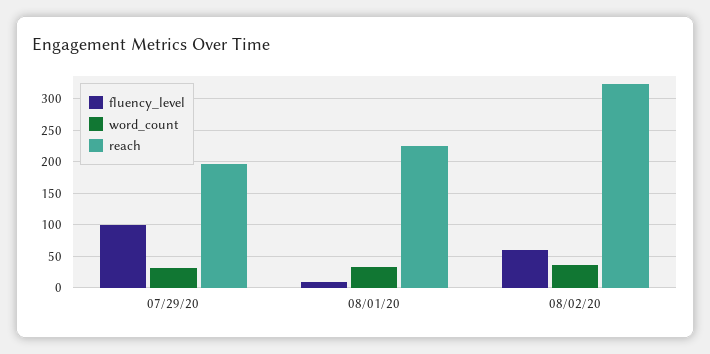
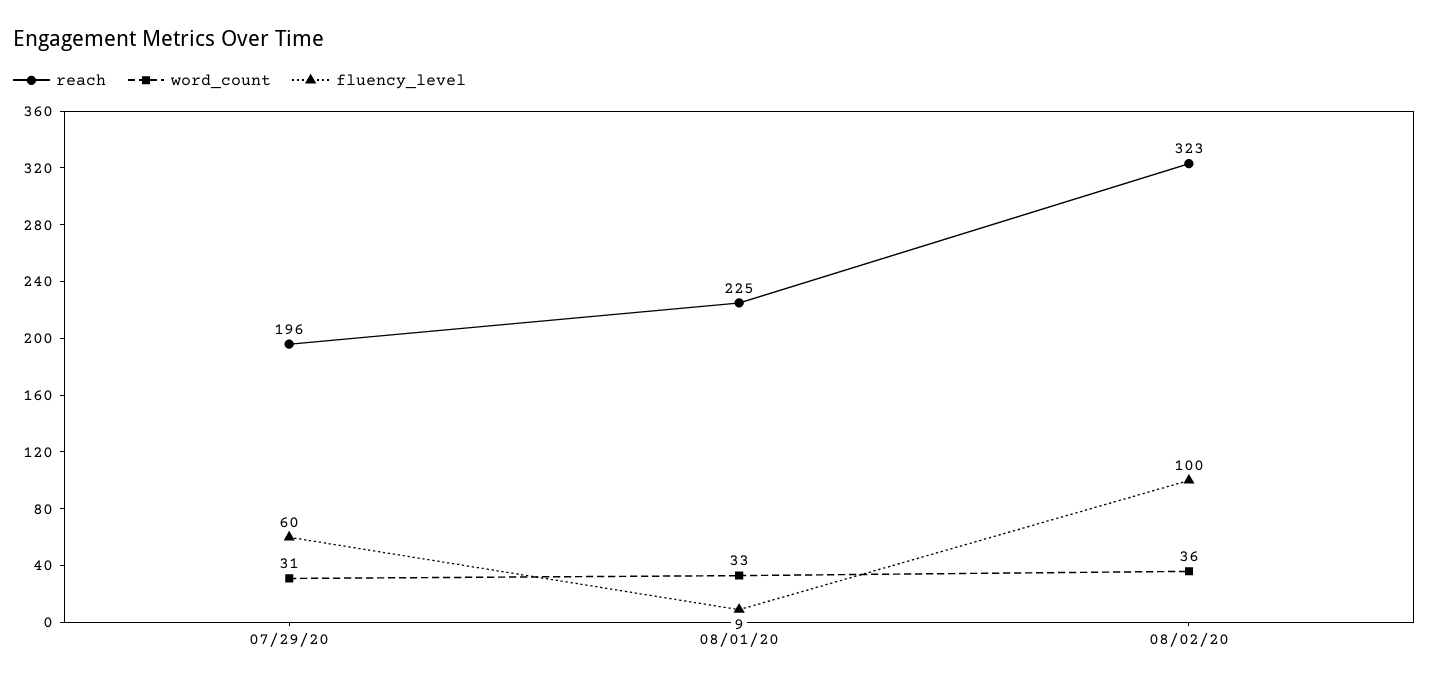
  {
    "fluency_level": {
-     "07/29/20": 100,
+     "07/29/20": 60,
      "08/01/20": 9,
-     "08/02/20": 60
+     "08/02/20": 100
    },
    "word_count": {
      "07/29/20": 31,
      "08/01/20": 33,
      "08/02/20": 36
    },
    "reach": {
      "07/29/20": 196,
      "08/01/20": 225,
      "08/02/20": 323
    }
  }

